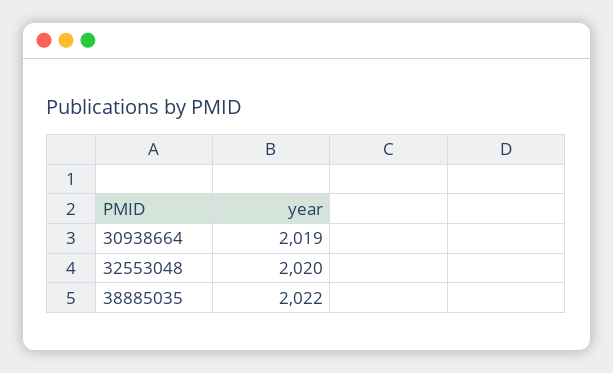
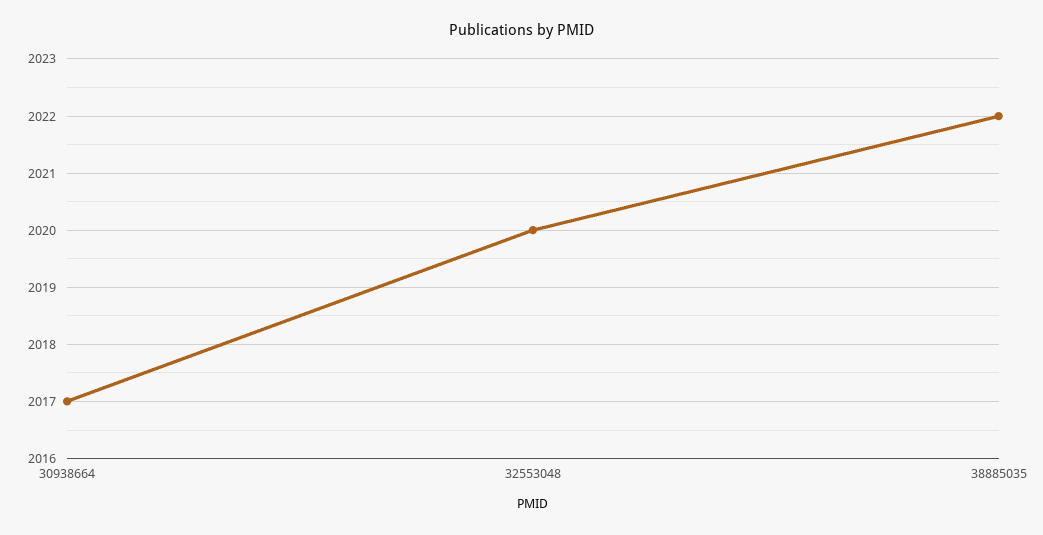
  {
-   "30938664": 2019,
+   "30938664": 2017,
    "32553048": 2020,
    "38885035": 2022
  }

